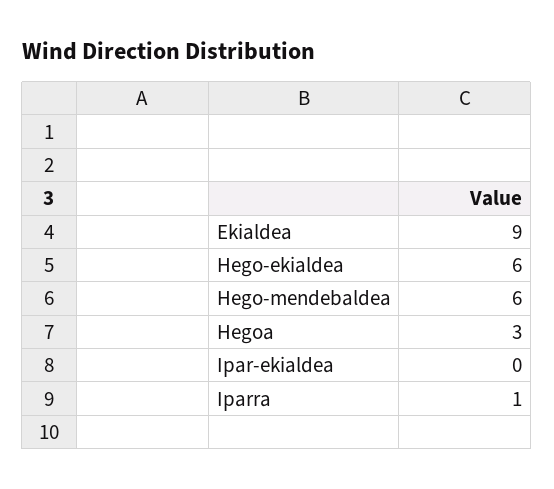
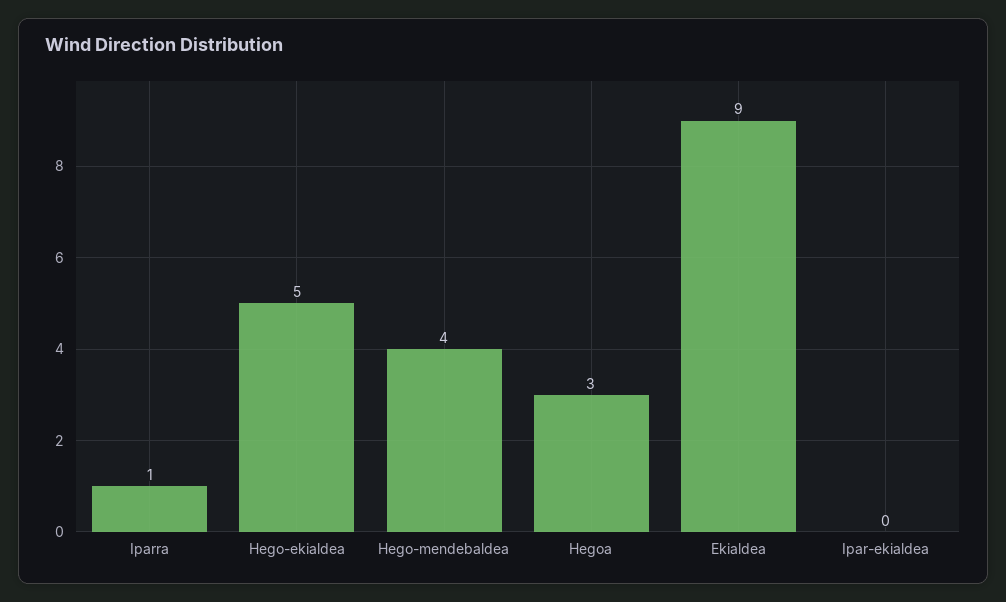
  {
    "Ekialdea": 9,
-   "Hego-ekialdea": 6,
+   "Hego-ekialdea": 5,
-   "Hego-mendebaldea": 6,
+   "Hego-mendebaldea": 4,
    "Hegoa": 3,
    "Ipar-ekialdea": 0,
    "Iparra": 1
  }

